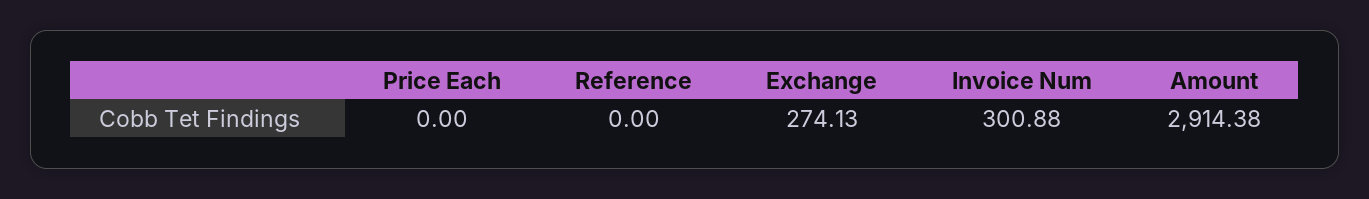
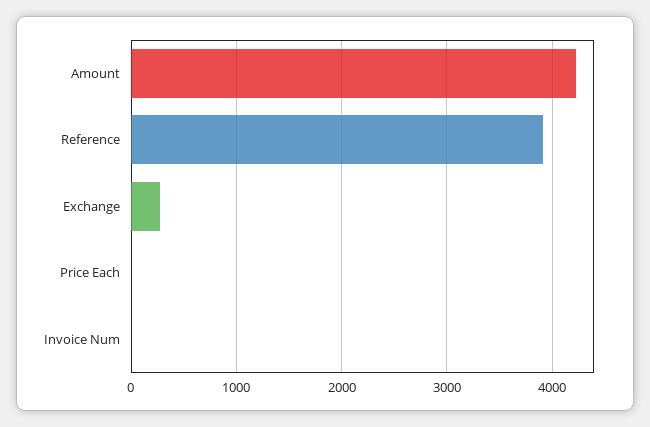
  {
    "Price Each": 0,
-   "Reference": 0,
+   "Reference": 3900,
    "Exchange": 274.13,
-   "Invoice Num": 300.88,
+   "Invoice Num": 0,
-   "Amount": 2914.38
+   "Amount": 4200
  }

